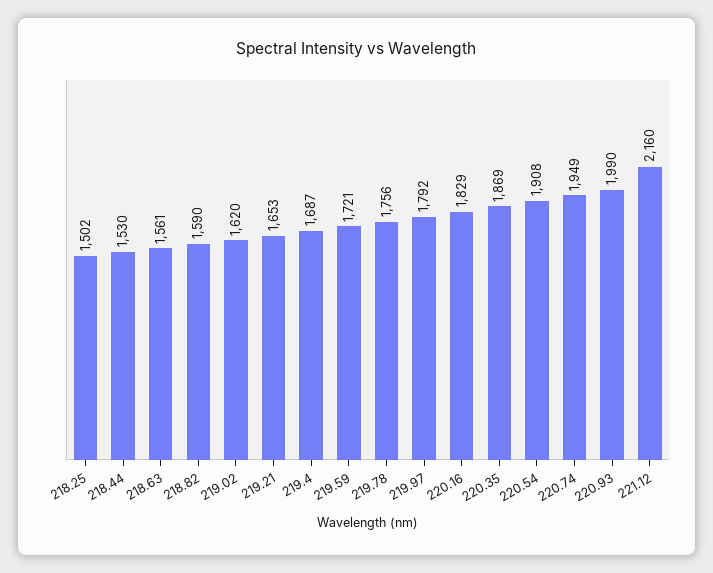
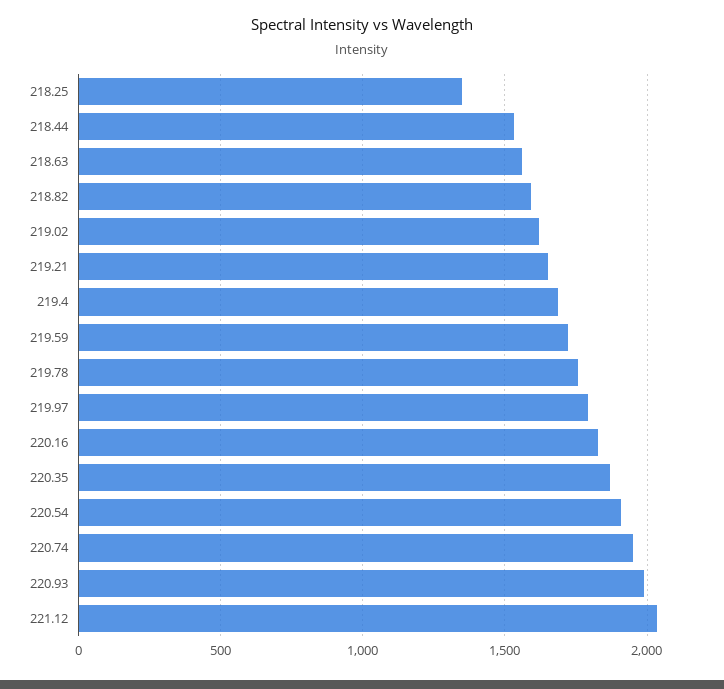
  {
-   "218.25": 1502,
+   "218.25": 1350,
    "218.44": 1530,
    "218.63": 1561,
    "218.82": 1590,
    "219.02": 1620,
    "219.21": 1653,
    "219.4": 1687,
    "219.59": 1721,
    "219.78": 1756,
    "219.97": 1792,
    "220.16": 1829,
    "220.35": 1869,
    "220.54": 1908,
    "220.74": 1949,
    "220.93": 1990,
-   "221.12": 2160
+   "221.12": 2050
  }

